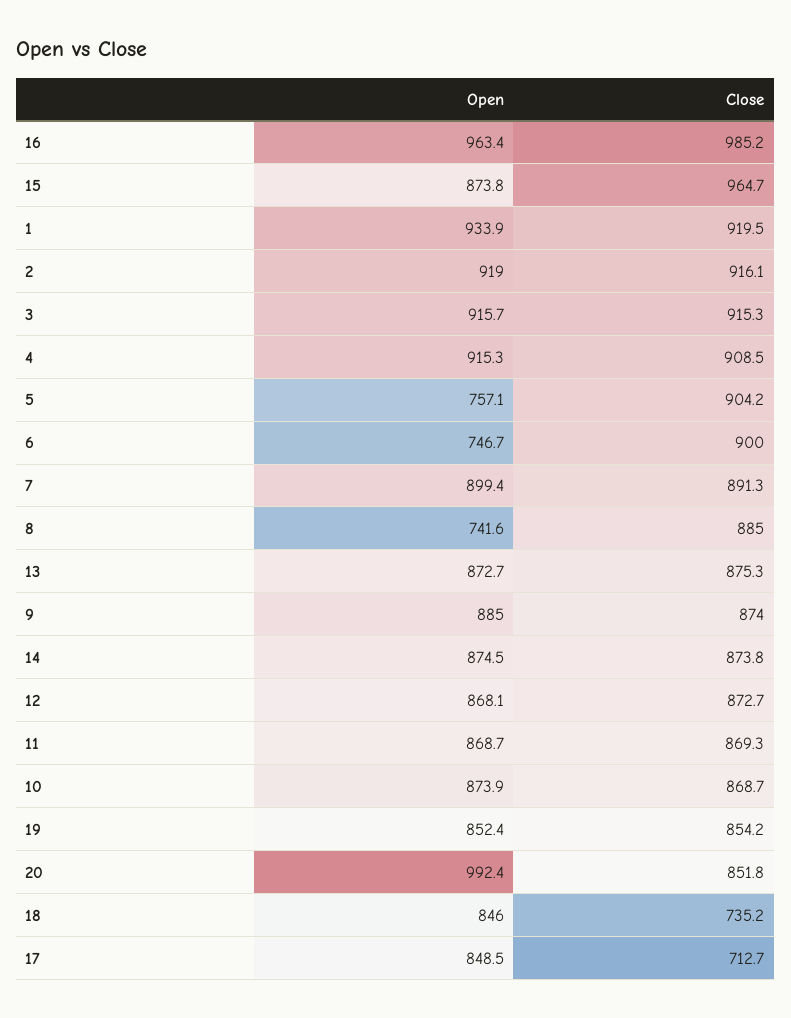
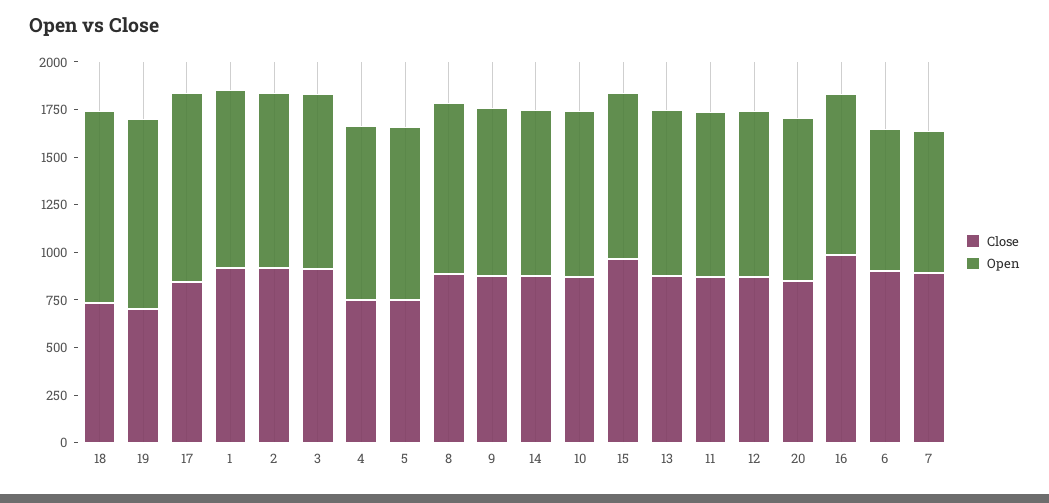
  {
    "Open": {
-     "16": 963.4,
+     "16": 850,
      "15": 873.8,
      "1": 933.9,
      "2": 919,
      "3": 915.7,
      "4": 915.3,
-     "5": 757.1,
+     "5": 900,
      "6": 746.7,
-     "7": 899.4,
+     "7": 750,
-     "8": 741.6,
+     "8": 900,
      "13": 872.7,
      "9": 885,
      "14": 874.5,
      "12": 868.1,
      "11": 868.7,
      "10": 873.9,
-     "19": 852.4,
+     "19": 1000,
-     "20": 992.4,
+     "20": 850,
-     "18": 846,
+     "18": 1000,
-     "17": 848.5
+     "17": 1000
    },
    "Close": {
      "16": 985.2,
      "15": 964.7,
      "1": 919.5,
      "2": 916.1,
      "3": 915.3,
-     "4": 908.5,
+     "4": 750,
-     "5": 904.2,
+     "5": 750,
      "6": 900,
      "7": 891.3,
      "8": 885,
      "13": 875.3,
      "9": 874,
      "14": 873.8,
      "12": 872.7,
      "11": 869.3,
      "10": 868.7,
-     "19": 854.2,
+     "19": 700,
      "20": 851.8,
      "18": 735.2,
-     "17": 712.7
+     "17": 850
    }
  }

